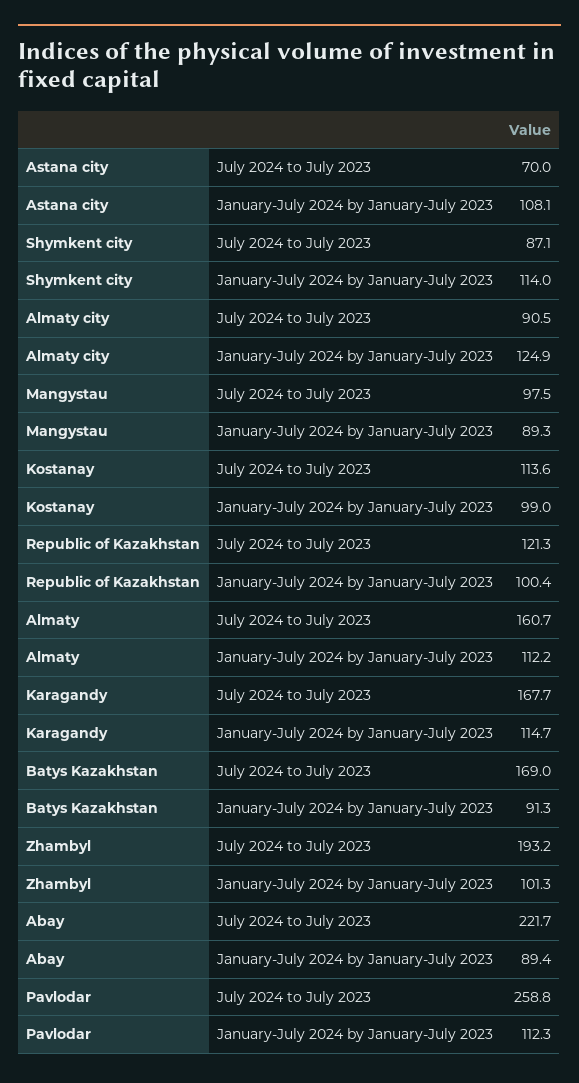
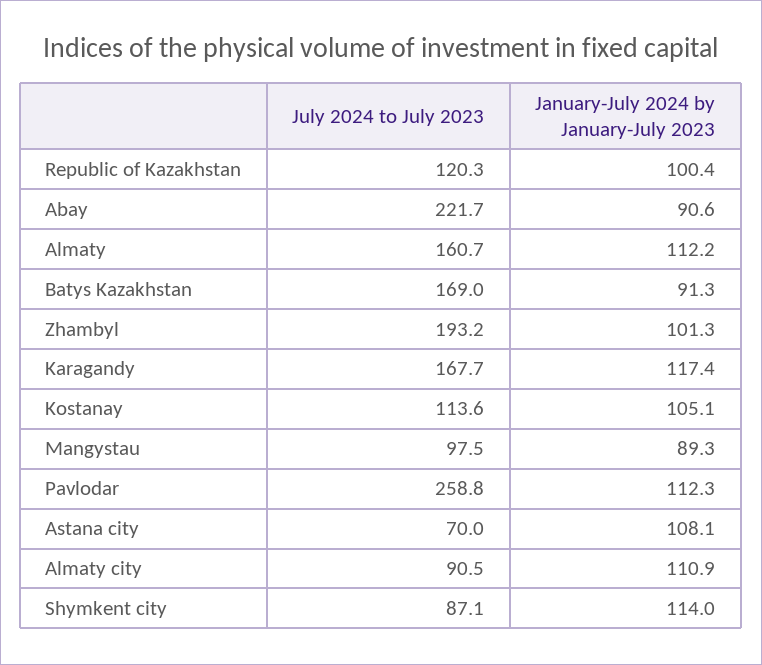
  {
    "Astana city": {
      "July 2024 to July 2023": 70,
      "January-July 2024 by January-July 2023": 108.1
    },
    "Shymkent city": {
      "July 2024 to July 2023": 87.1,
      "January-July 2024 by January-July 2023": 114
    },
    "Almaty city": {
      "July 2024 to July 2023": 90.5,
-     "January-July 2024 by January-July 2023": 124.9
+     "January-July 2024 by January-July 2023": 110.9
    },
    "Mangystau": {
      "July 2024 to July 2023": 97.5,
      "January-July 2024 by January-July 2023": 89.3
    },
    "Kostanay": {
      "July 2024 to July 2023": 113.6,
-     "January-July 2024 by January-July 2023": 99
+     "January-July 2024 by January-July 2023": 105.1
    },
    "Republic of Kazakhstan": {
-     "July 2024 to July 2023": 121.3,
+     "July 2024 to July 2023": 120.3,
      "January-July 2024 by January-July 2023": 100.4
    },
    "Almaty": {
      "July 2024 to July 2023": 160.7,
      "January-July 2024 by January-July 2023": 112.2
    },
    "Karagandy": {
      "July 2024 to July 2023": 167.7,
-     "January-July 2024 by January-July 2023": 114.7
+     "January-July 2024 by January-July 2023": 117.4
    },
    "Batys Kazakhstan": {
      "July 2024 to July 2023": 169,
      "January-July 2024 by January-July 2023": 91.3
    },
    "Zhambyl": {
      "July 2024 to July 2023": 193.2,
      "January-July 2024 by January-July 2023": 101.3
    },
    "Abay": {
      "July 2024 to July 2023": 221.7,
-     "January-July 2024 by January-July 2023": 89.4
+     "January-July 2024 by January-July 2023": 90.6
    },
    "Pavlodar": {
      "July 2024 to July 2023": 258.8,
      "January-July 2024 by January-July 2023": 112.3
    }
  }

